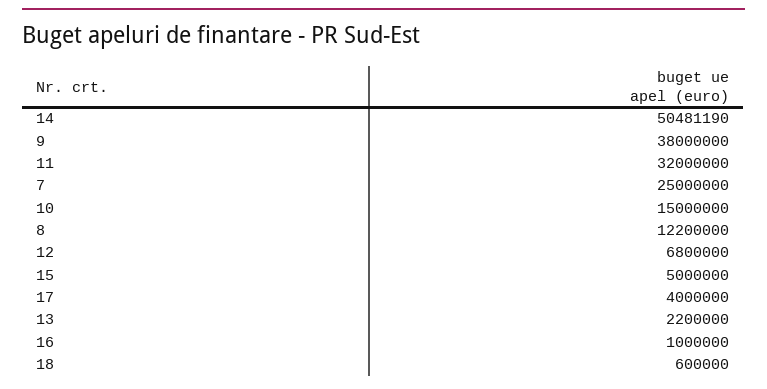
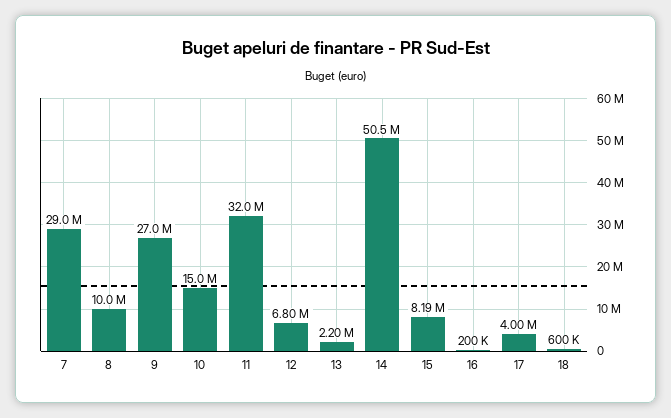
  {
    "14": 50481190,
-   "9": 38000000,
+   "9": 27000000,
    "11": 32000000,
-   "7": 25000000,
+   "7": 29000000,
    "10": 15000000,
-   "8": 12200000,
+   "8": 10000000,
    "12": 6800000,
-   "15": 5000000,
+   "15": 8190000,
    "17": 4000000,
    "13": 2200000,
-   "16": 1000000,
+   "16": 200000,
    "18": 600000
  }

